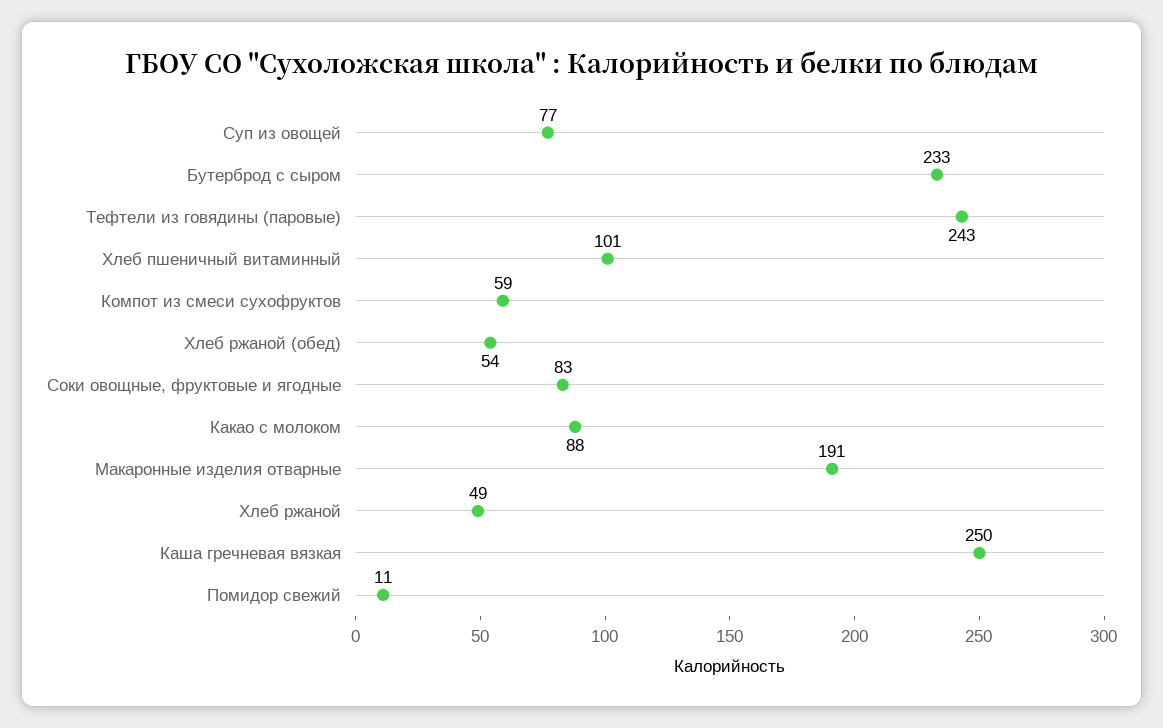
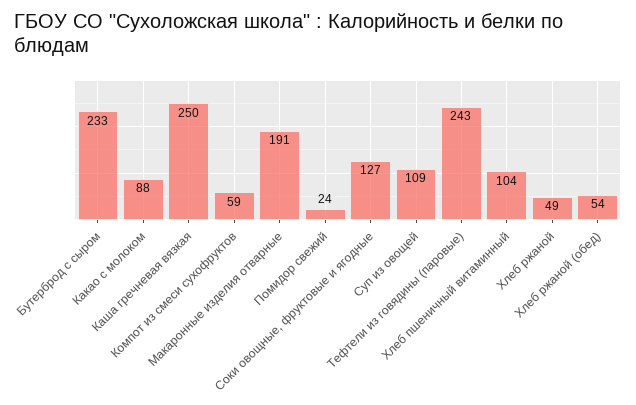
  {
-   "Суп из овощей": 77,
+   "Суп из овощей": 109,
    "Бутерброд с сыром": 233,
    "Тефтели из говядины (паровые)": 243,
-   "Хлеб пшеничный витаминный": 101,
+   "Хлеб пшеничный витаминный": 104,
    "Компот из смеси сухофруктов": 59,
    "Хлеб ржаной (обед)": 54,
-   "Соки овощные, фруктовые и ягодные": 83,
+   "Соки овощные, фруктовые и ягодные": 127,
    "Какао с молоком": 88,
    "Макаронные изделия отварные": 191,
    "Хлеб ржаной": 49,
    "Каша гречневая вязкая": 250,
-   "Помидор свежий": 11
+   "Помидор свежий": 24
  }

